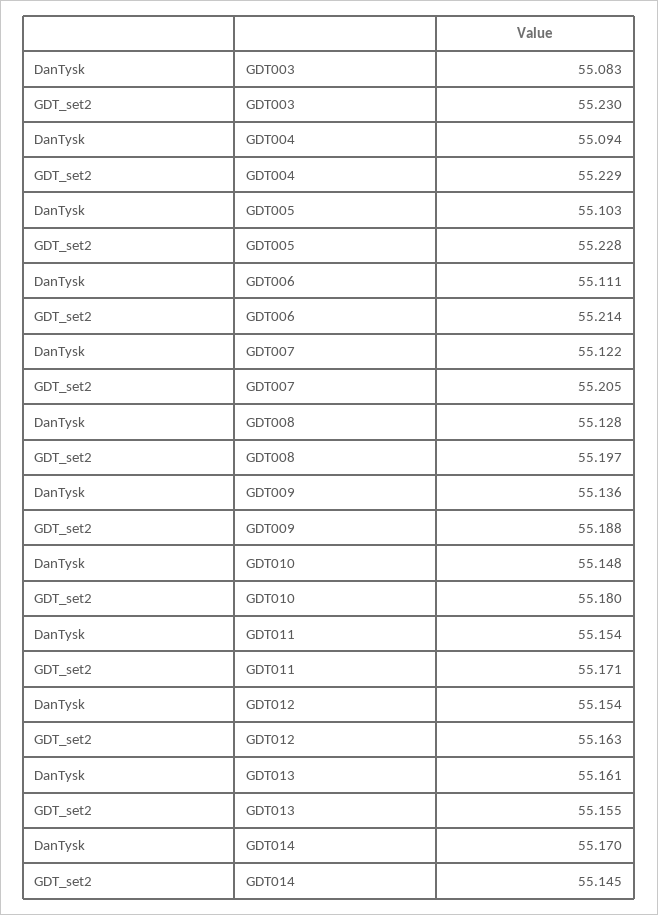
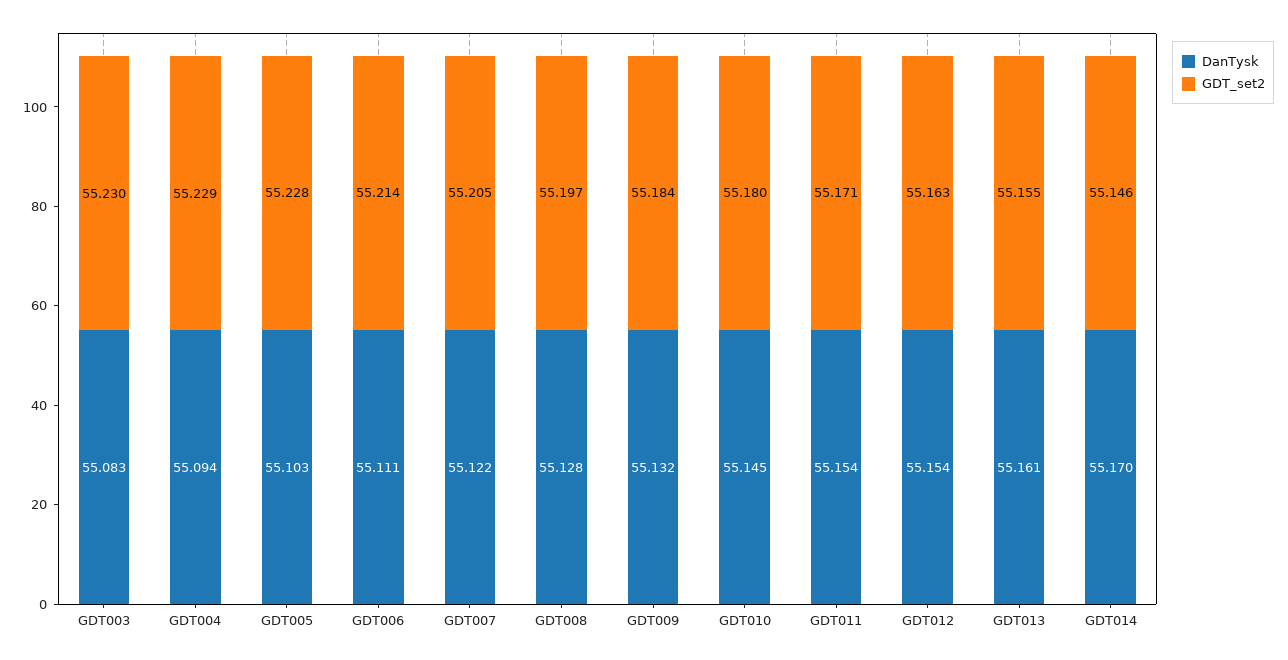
  {
    "DanTysk": {
      "GDT003": 55.083,
      "GDT004": 55.094,
      "GDT005": 55.103,
      "GDT006": 55.111,
      "GDT007": 55.122,
      "GDT008": 55.128,
-     "GDT009": 55.136,
+     "GDT009": 55.132,
-     "GDT010": 55.148,
+     "GDT010": 55.145,
      "GDT011": 55.154,
      "GDT012": 55.154,
      "GDT013": 55.161,
      "GDT014": 55.17
    },
    "GDT_set2": {
      "GDT003": 55.23,
      "GDT004": 55.229,
      "GDT005": 55.228,
      "GDT006": 55.214,
      "GDT007": 55.205,
      "GDT008": 55.197,
-     "GDT009": 55.188,
+     "GDT009": 55.184,
      "GDT010": 55.18,
      "GDT011": 55.171,
      "GDT012": 55.163,
      "GDT013": 55.155,
-     "GDT014": 55.145
+     "GDT014": 55.146
    }
  }

